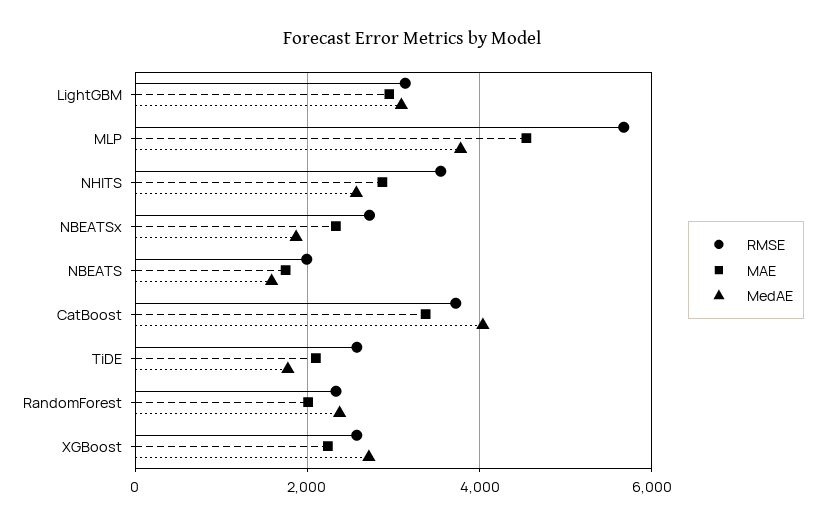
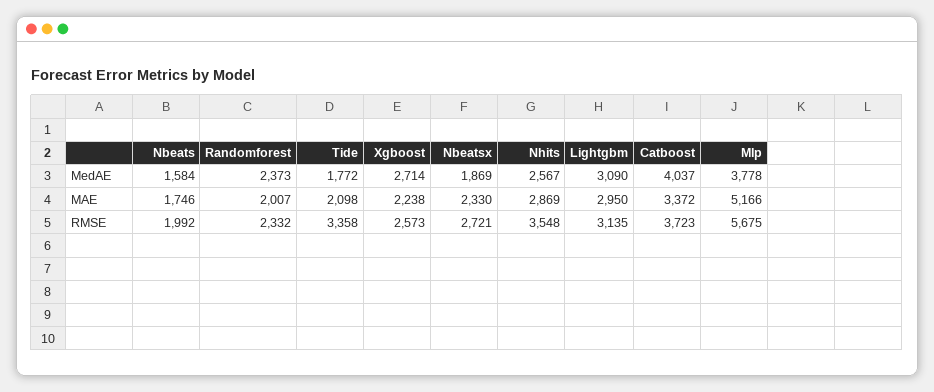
  {
    "RMSE": {
      "LightGBM": 3135,
      "MLP": 5675,
      "NHITS": 3548,
      "NBEATSx": 2721,
      "NBEATS": 1992,
      "CatBoost": 3723,
-     "TiDE": 2600,
+     "TiDE": 3358,
      "RandomForest": 2332,
      "XGBoost": 2573
    },
    "MAE": {
      "LightGBM": 2950,
-     "MLP": 4600,
+     "MLP": 5166,
      "NHITS": 2869,
      "NBEATSx": 2330,
      "NBEATS": 1746,
      "CatBoost": 3372,
      "TiDE": 2098,
      "RandomForest": 2007,
      "XGBoost": 2238
    },
    "MedAE": {
      "LightGBM": 3090,
      "MLP": 3778,
      "NHITS": 2567,
      "NBEATSx": 1869,
      "NBEATS": 1584,
      "CatBoost": 4037,
      "TiDE": 1772,
      "RandomForest": 2373,
      "XGBoost": 2714
    }
  }

